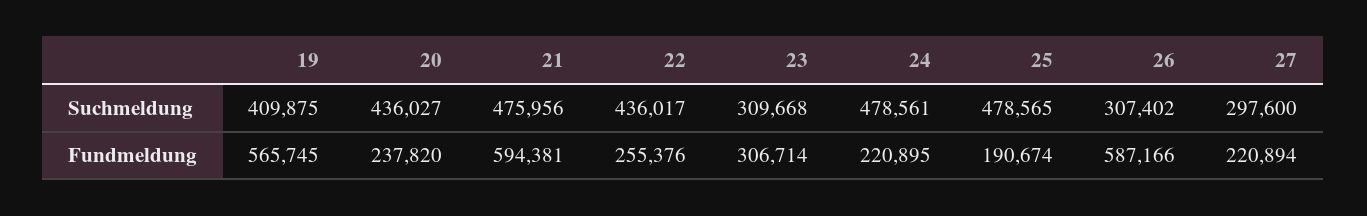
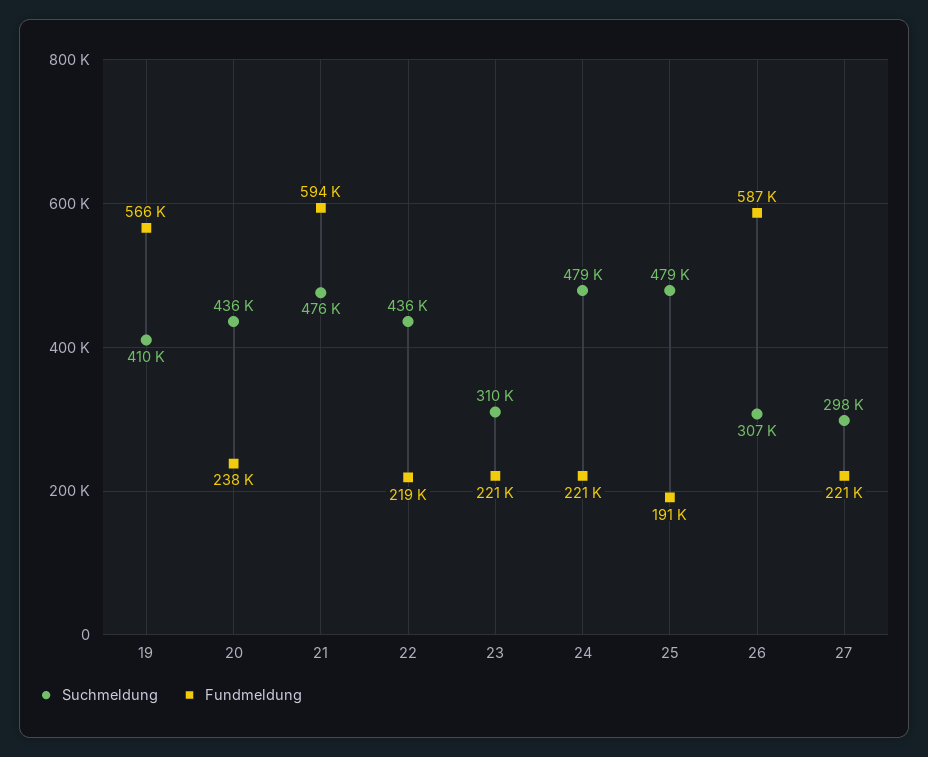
  {
    "Suchmeldung": {
      "19": 409875,
      "20": 436027,
      "21": 475956,
      "22": 436017,
      "23": 309668,
      "24": 478561,
      "25": 478565,
      "26": 307402,
      "27": 297600
    },
    "Fundmeldung": {
      "19": 565745,
      "20": 237820,
      "21": 594381,
-     "22": 255376,
+     "22": 219000,
-     "23": 306714,
+     "23": 221000,
      "24": 220895,
      "25": 190674,
      "26": 587166,
      "27": 220894
    }
  }

